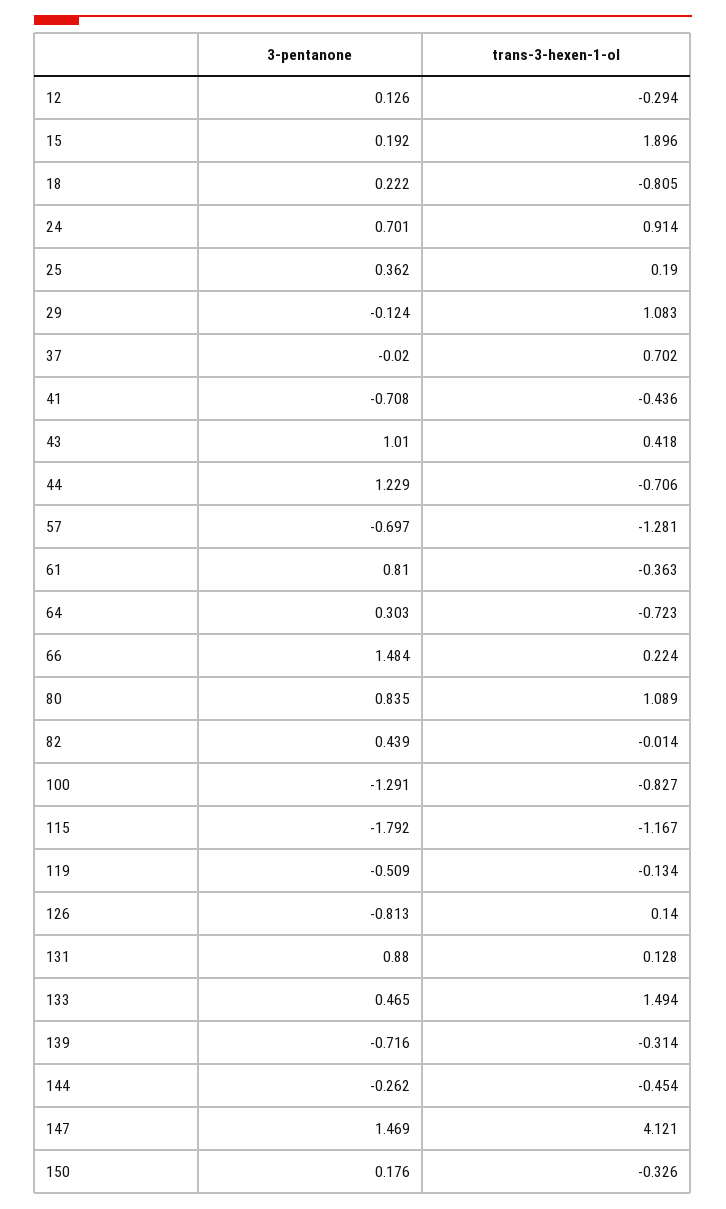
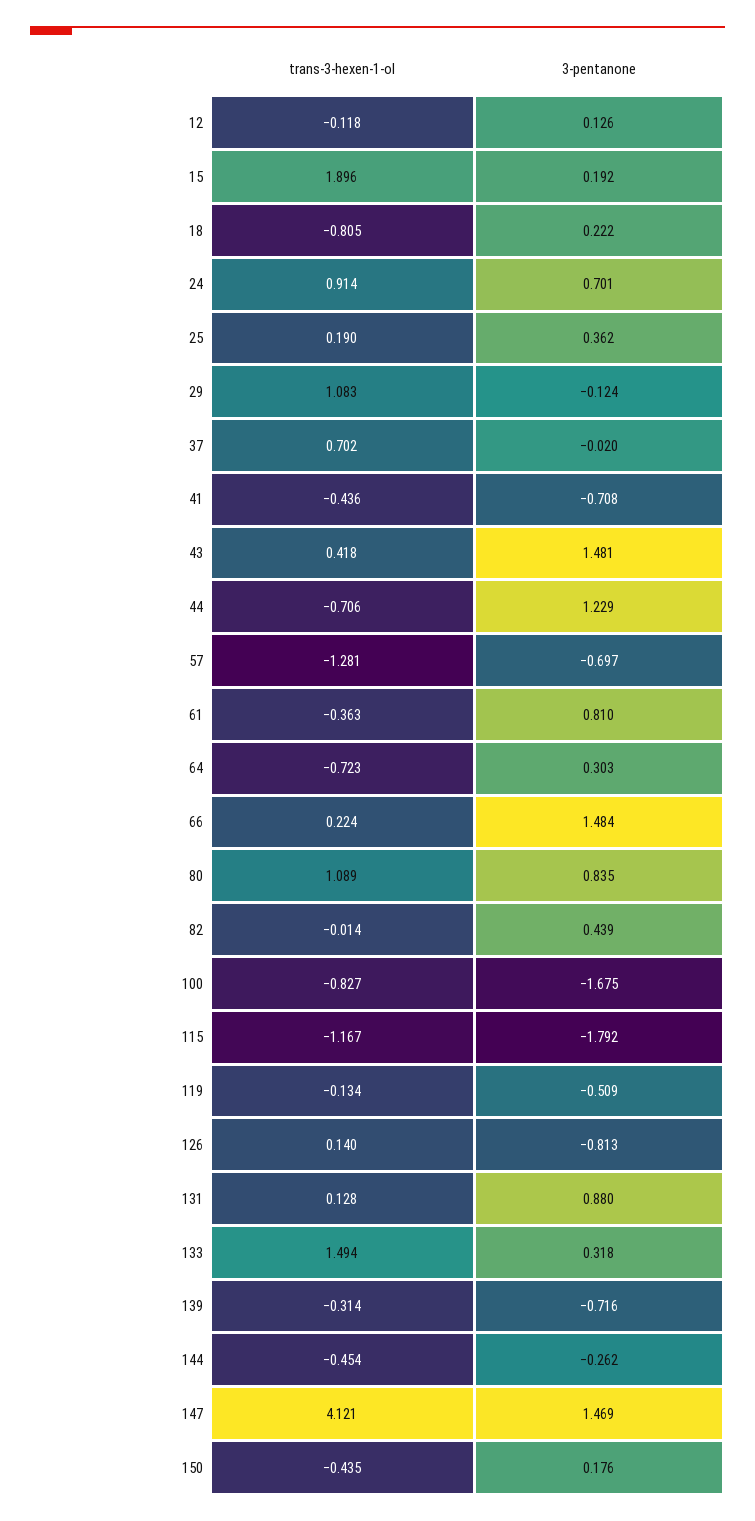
  {
    "3-pentanone": {
      "12": 0.126,
      "15": 0.192,
      "18": 0.222,
      "24": 0.701,
      "25": 0.362,
      "29": -0.124,
      "37": -0.02,
      "41": -0.708,
-     "43": 1.01,
+     "43": 1.481,
      "44": 1.229,
      "57": -0.697,
      "61": 0.81,
      "64": 0.303,
      "66": 1.484,
      "80": 0.835,
      "82": 0.439,
-     "100": -1.291,
+     "100": -1.675,
      "115": -1.792,
      "119": -0.509,
      "126": -0.813,
      "131": 0.88,
-     "133": 0.465,
+     "133": 0.318,
      "139": -0.716,
      "144": -0.262,
      "147": 1.469,
      "150": 0.176
    },
    "trans-3-hexen-1-ol": {
-     "12": -0.294,
+     "12": -0.118,
      "15": 1.896,
      "18": -0.805,
      "24": 0.914,
      "25": 0.19,
      "29": 1.083,
      "37": 0.702,
      "41": -0.436,
      "43": 0.418,
      "44": -0.706,
      "57": -1.281,
      "61": -0.363,
      "64": -0.723,
      "66": 0.224,
      "80": 1.089,
      "82": -0.014,
      "100": -0.827,
      "115": -1.167,
      "119": -0.134,
      "126": 0.14,
      "131": 0.128,
      "133": 1.494,
      "139": -0.314,
      "144": -0.454,
      "147": 4.121,
-     "150": -0.326
+     "150": -0.435
    }
  }

